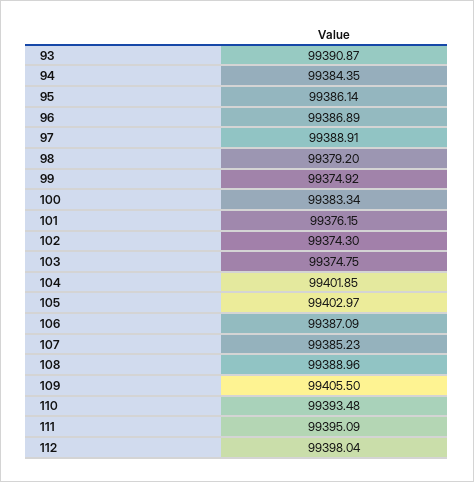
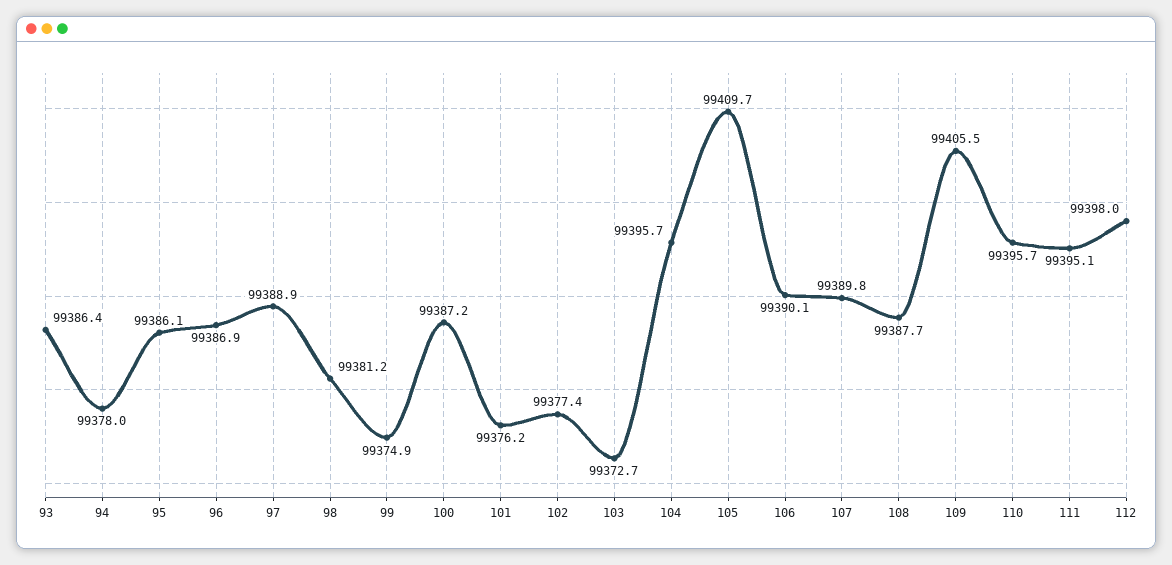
  {
-   "93": 99390.87,
+   "93": 99386.4,
-   "94": 99384.35,
+   "94": 99378,
    "95": 99386.14,
    "96": 99386.89,
    "97": 99388.91,
-   "98": 99379.2,
+   "98": 99381.2,
    "99": 99374.92,
-   "100": 99383.34,
+   "100": 99387.2,
    "101": 99376.15,
-   "102": 99374.3,
+   "102": 99377.4,
-   "103": 99374.75,
+   "103": 99372.7,
-   "104": 99401.85,
+   "104": 99395.7,
-   "105": 99402.97,
+   "105": 99409.7,
-   "106": 99387.09,
+   "106": 99390.1,
-   "107": 99385.23,
+   "107": 99389.8,
-   "108": 99388.96,
+   "108": 99387.7,
    "109": 99405.5,
-   "110": 99393.48,
+   "110": 99395.7,
    "111": 99395.09,
    "112": 99398.04
  }

